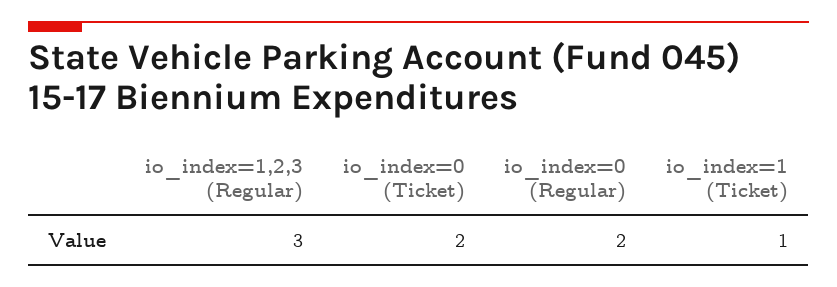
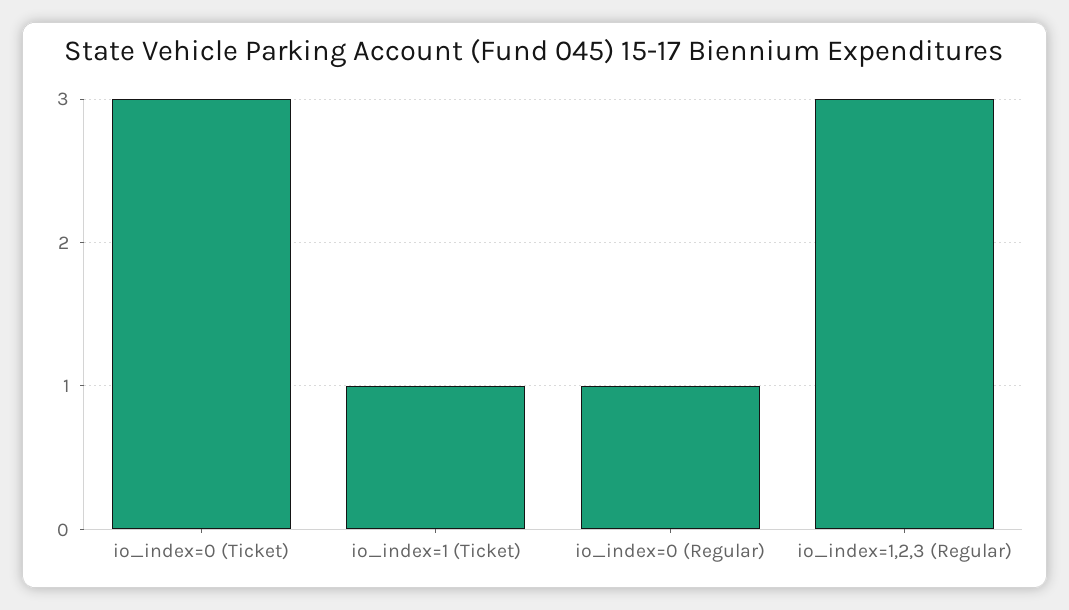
  {
    "io_index=1,2,3 (Regular)": 3,
-   "io_index=0 (Ticket)": 2,
+   "io_index=0 (Ticket)": 3,
-   "io_index=0 (Regular)": 2,
+   "io_index=0 (Regular)": 1,
    "io_index=1 (Ticket)": 1
  }

